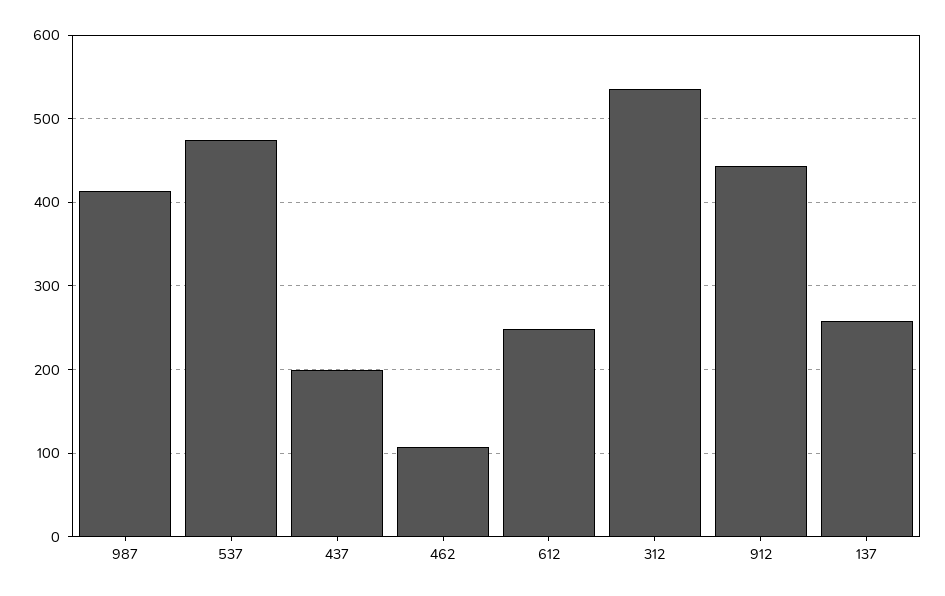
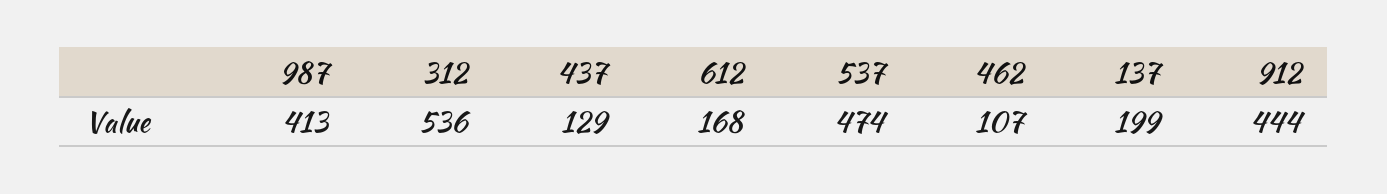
  {
    "987": 413,
    "537": 474,
-   "437": 200,
+   "437": 129,
    "462": 107,
-   "612": 250,
+   "612": 168,
    "312": 536,
    "912": 444,
-   "137": 260
+   "137": 199
  }

